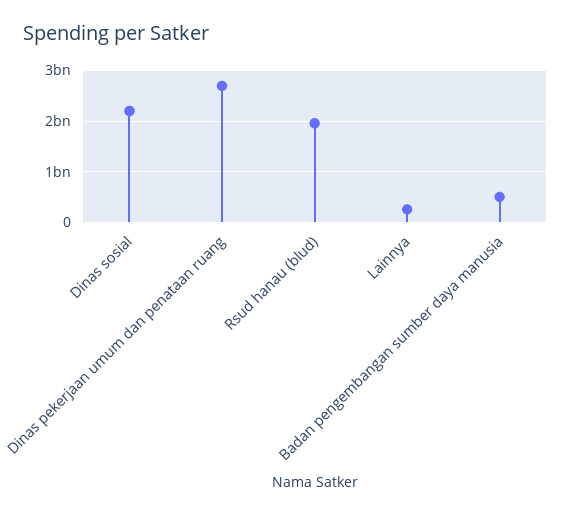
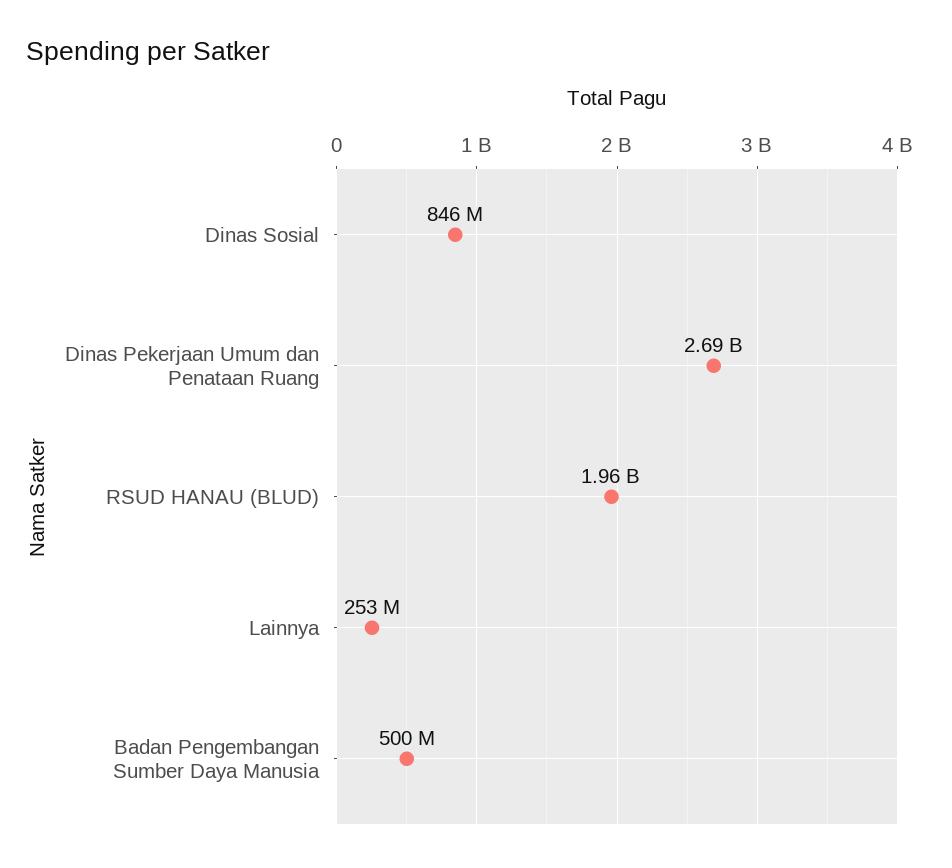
  {
-   "Dinas sosial": 2200000000,
+   "Dinas sosial": 846000000,
    "Dinas pekerjaan umum dan penataan ruang": 2690000000,
    "Rsud hanau (blud)": 1960000000,
    "Lainnya": 253000000,
    "Badan pengembangan sumber daya manusia": 500000000
  }

